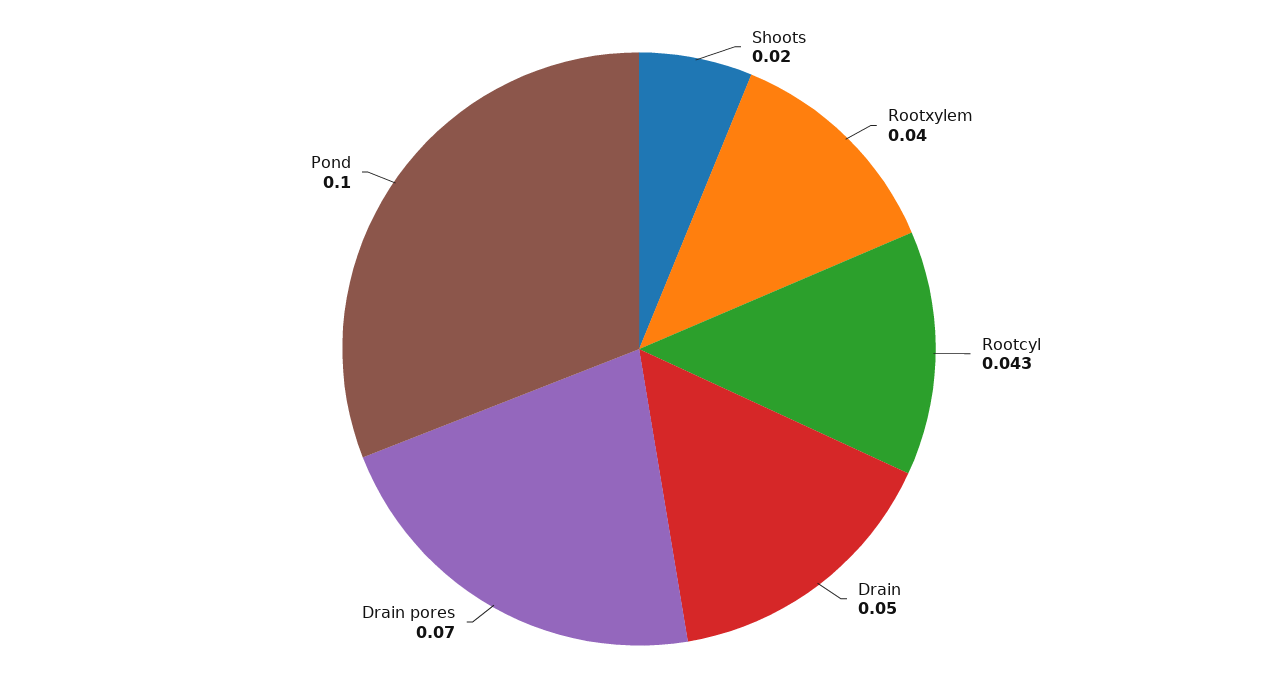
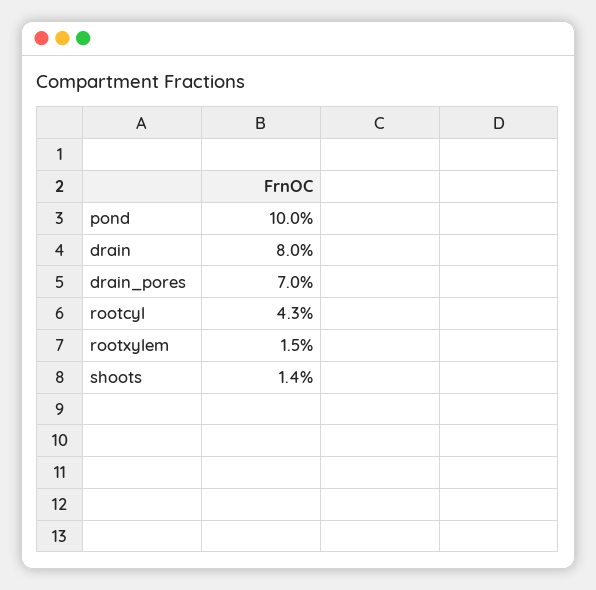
  {
-   "Shoots": 0.02,
+   "Shoots": 0.014,
-   "Rootxylem": 0.04,
+   "Rootxylem": 0.015,
    "Rootcyl": 0.043,
-   "Drain": 0.05,
+   "Drain": 0.08,
    "Drain pores": 0.07,
    "Pond": 0.1
  }

